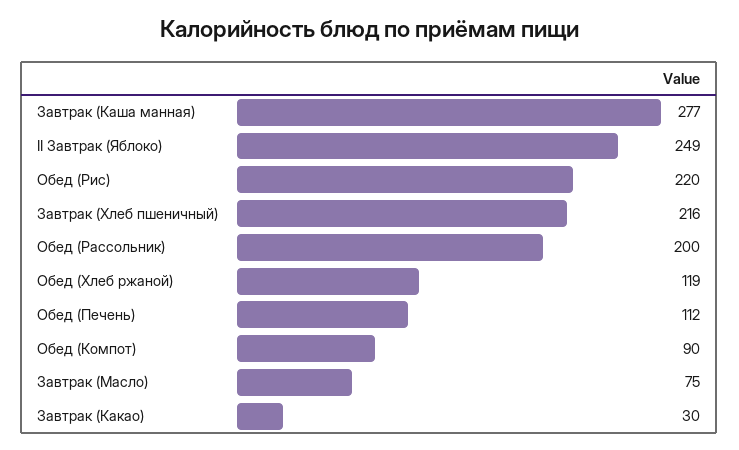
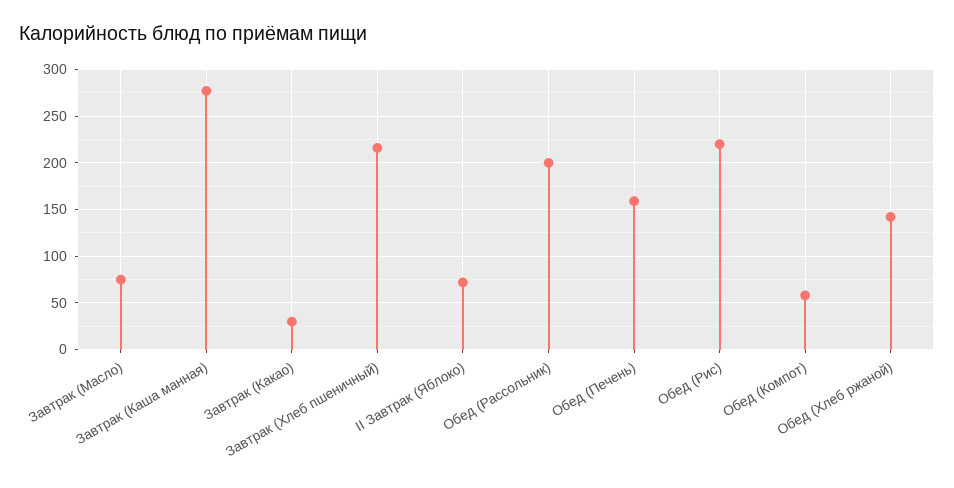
  {
    "Завтрак (Каша манная)": 277,
-   "II Завтрак (Яблоко)": 249,
+   "II Завтрак (Яблоко)": 70,
    "Обед (Рис)": 220,
    "Завтрак (Хлеб пшеничный)": 216,
    "Обед (Рассольник)": 200,
-   "Обед (Хлеб ржаной)": 119,
+   "Обед (Хлеб ржаной)": 140,
-   "Обед (Печень)": 112,
+   "Обед (Печень)": 160,
-   "Обед (Компот)": 90,
+   "Обед (Компот)": 60,
    "Завтрак (Масло)": 75,
    "Завтрак (Какао)": 30
  }

